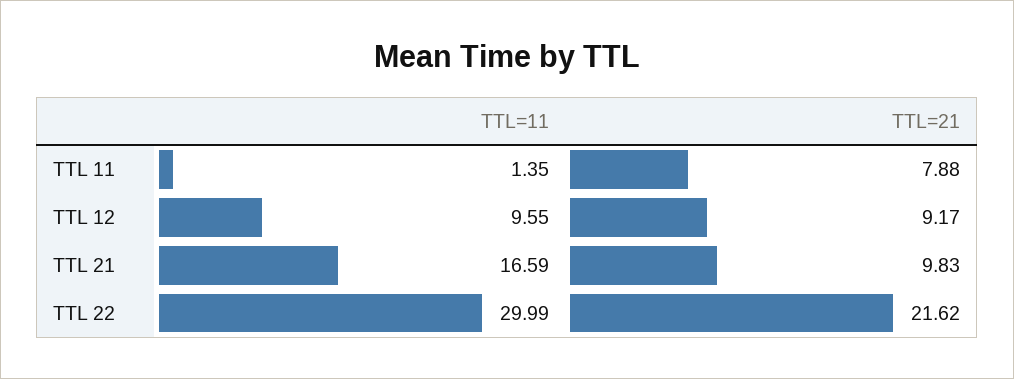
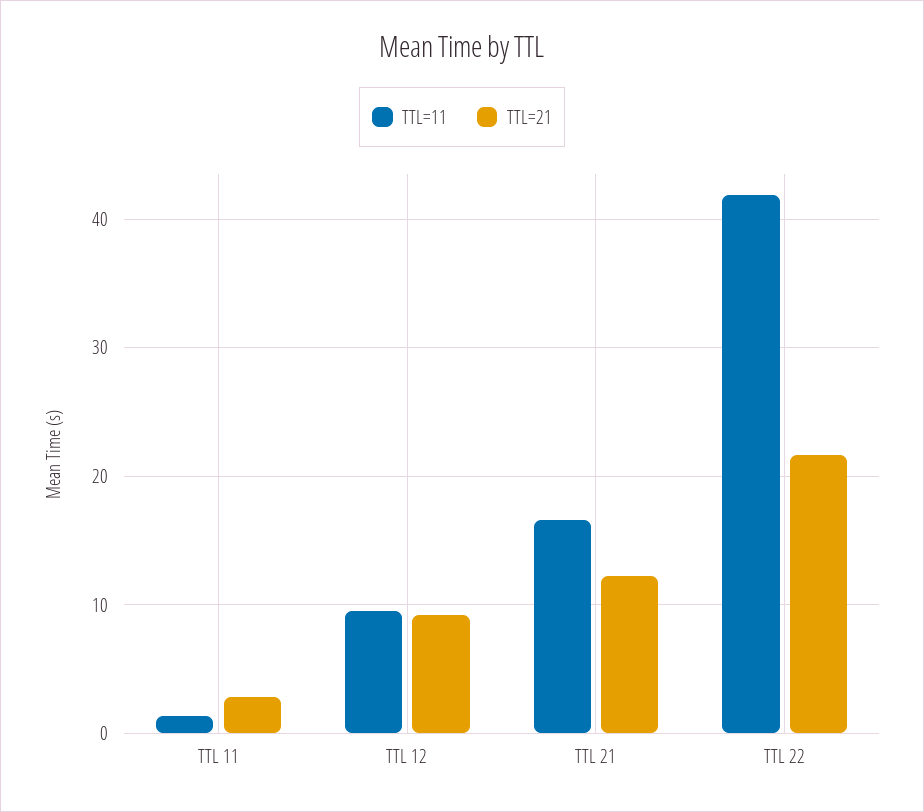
  {
    "TTL=11": {
      "TTL 11": 1.35,
      "TTL 12": 9.55,
      "TTL 21": 16.59,
-     "TTL 22": 29.99
+     "TTL 22": 42
    },
    "TTL=21": {
-     "TTL 11": 7.88,
+     "TTL 11": 3,
      "TTL 12": 9.17,
-     "TTL 21": 9.83,
+     "TTL 21": 12,
      "TTL 22": 21.62
    }
  }

